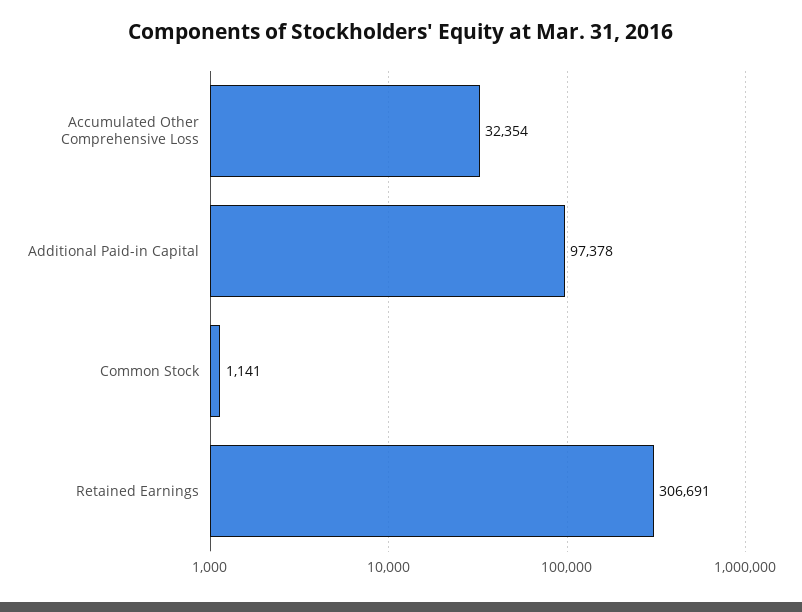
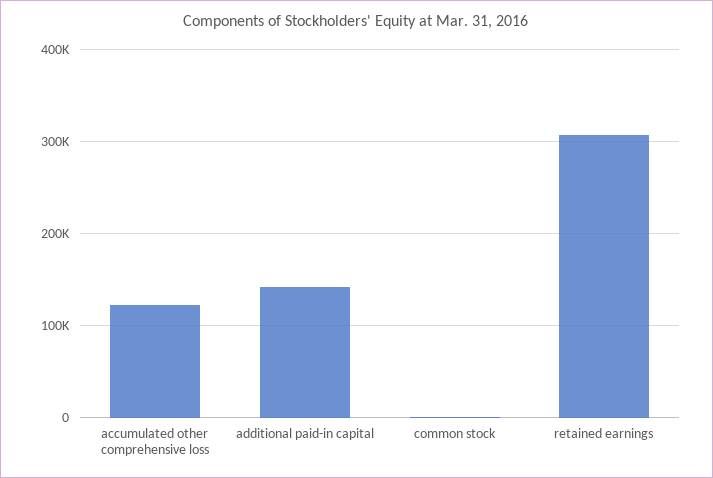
  {
-   "Accumulated Other Comprehensive Loss": 32354,
+   "Accumulated Other Comprehensive Loss": 120000,
-   "Additional Paid-in Capital": 97378,
+   "Additional Paid-in Capital": 140000,
    "Common Stock": 1141,
    "Retained Earnings": 306691
  }

